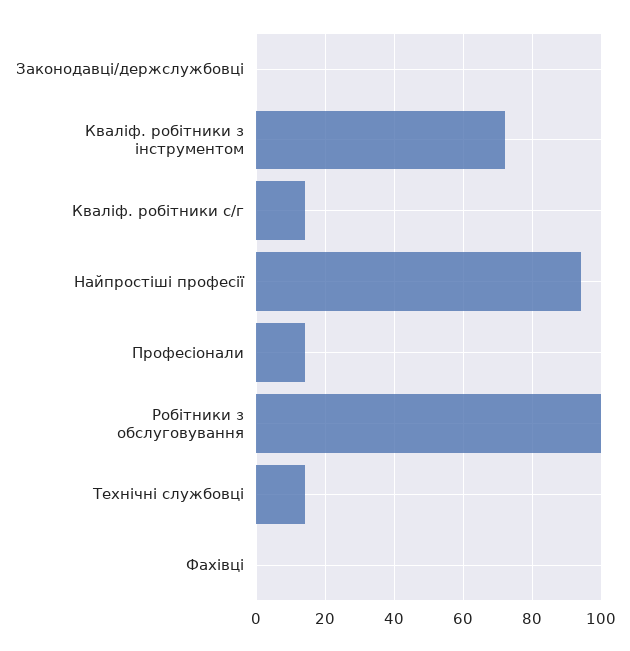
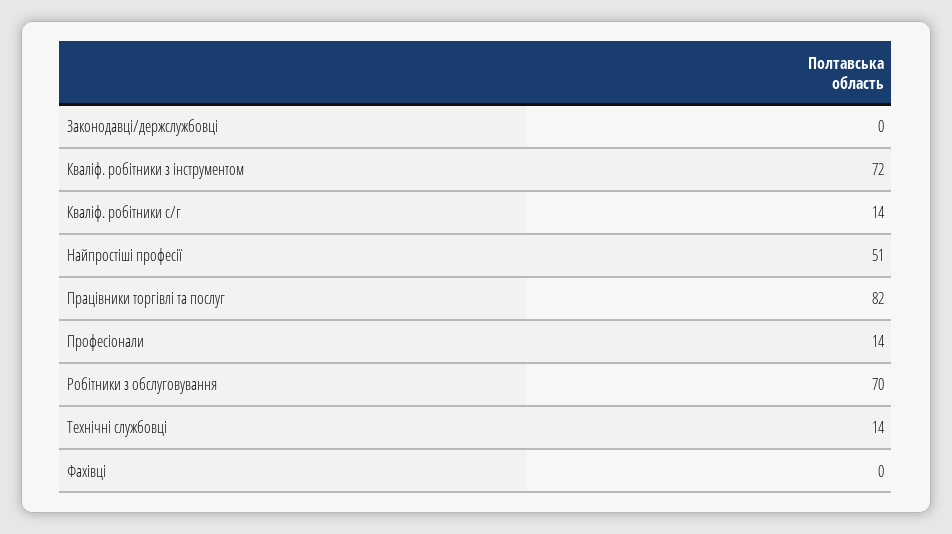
  {
    "Законодавці/держслужбовці": 0,
    "Кваліф. робітники з інструментом": 72,
    "Кваліф. робітники с/г": 14,
-   "Найпростіші професії": 95,
+   "Найпростіші професії": 51,
    "Професіонали": 14,
-   "Робітники з обслуговування": 100,
+   "Робітники з обслуговування": 70,
    "Технічні службовці": 14,
-   "Фахівці": 0
+   "Фахівці": 0,
+   "Працівники торгівлі та послуг": 82
  }

